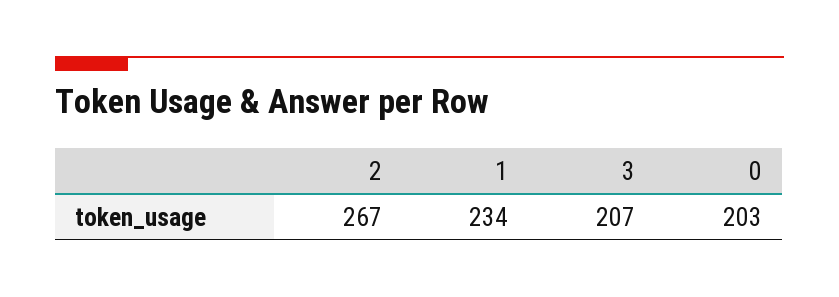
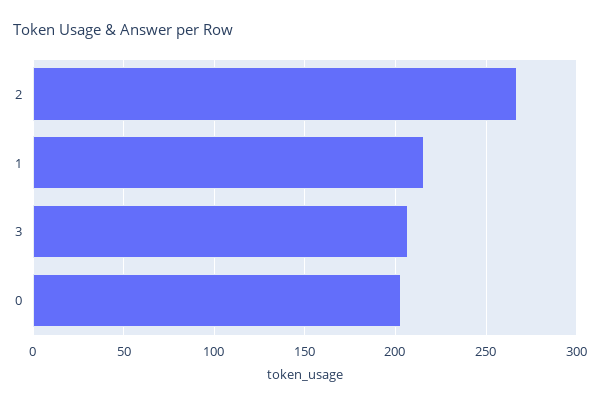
  {
    "2": 267,
-   "1": 234,
+   "1": 215,
    "3": 207,
    "0": 203
  }

